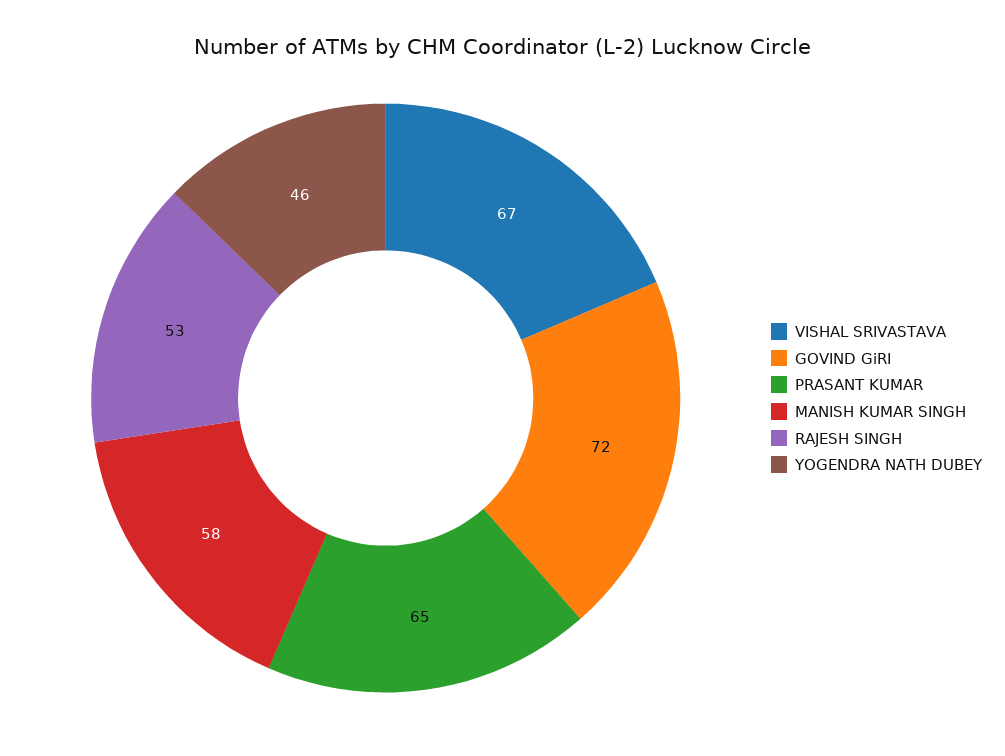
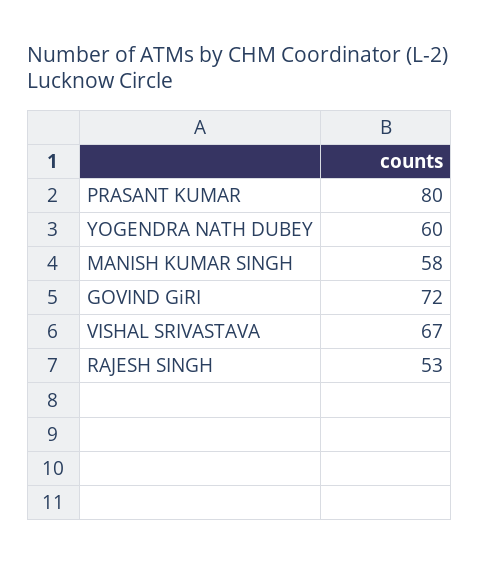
  {
    "VISHAL SRIVASTAVA": 67,
    "GOVIND GiRI": 72,
-   "PRASANT KUMAR": 65,
+   "PRASANT KUMAR": 80,
    "MANISH KUMAR SINGH": 58,
    "RAJESH SINGH": 53,
-   "YOGENDRA NATH DUBEY": 46
+   "YOGENDRA NATH DUBEY": 60
  }

